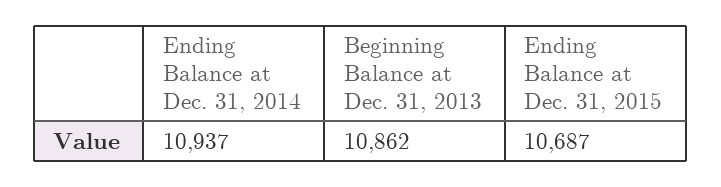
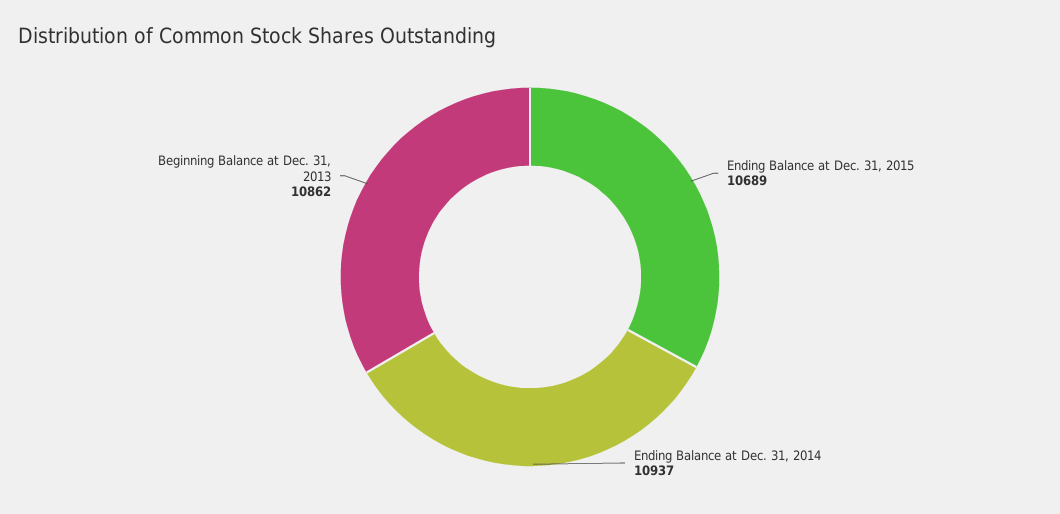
  {
    "Ending Balance at Dec. 31, 2014": 10937,
    "Beginning Balance at Dec. 31, 2013": 10862,
-   "Ending Balance at Dec. 31, 2015": 10687
+   "Ending Balance at Dec. 31, 2015": 10689
  }

